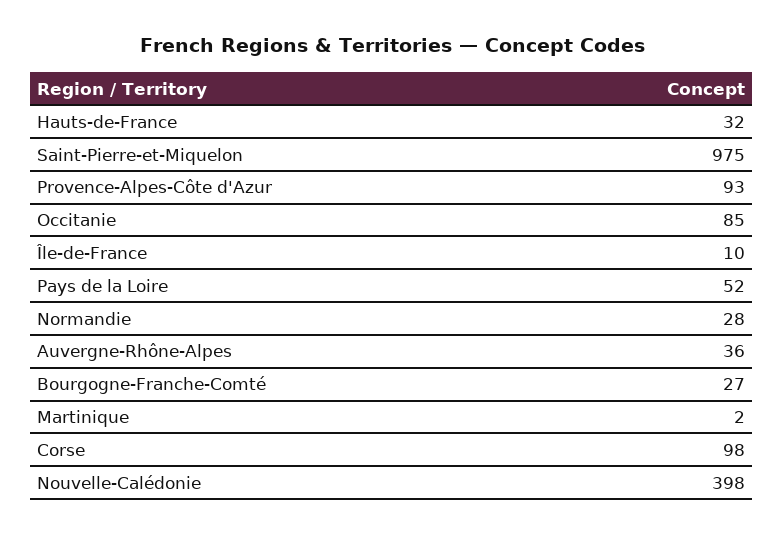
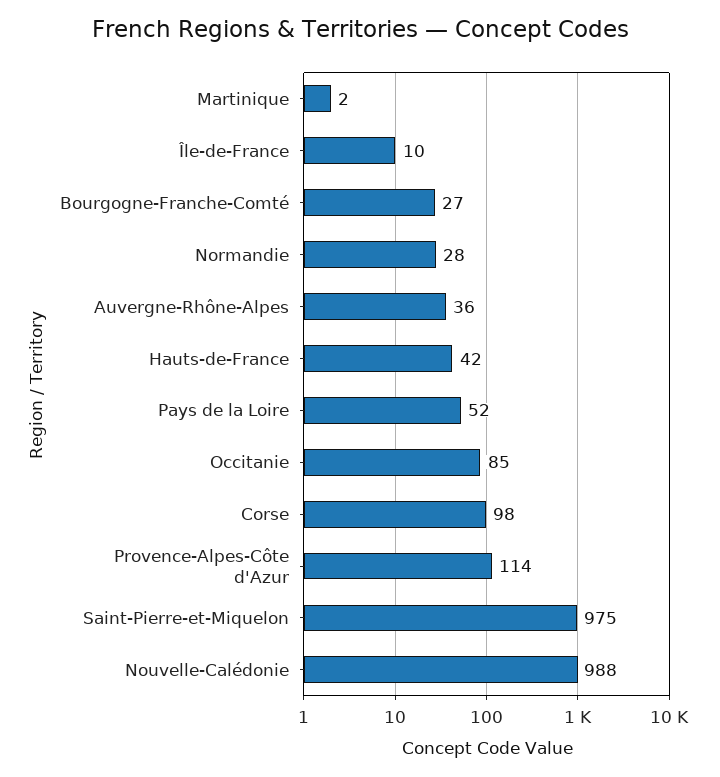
  {
-   "Hauts-de-France": 32,
+   "Hauts-de-France": 42,
    "Saint-Pierre-et-Miquelon": 975,
-   "Provence-Alpes-Côte d'Azur": 93,
+   "Provence-Alpes-Côte d'Azur": 114,
    "Occitanie": 85,
    "Île-de-France": 10,
    "Pays de la Loire": 52,
    "Normandie": 28,
    "Auvergne-Rhône-Alpes": 36,
    "Bourgogne-Franche-Comté": 27,
    "Martinique": 2,
    "Corse": 98,
-   "Nouvelle-Calédonie": 398
+   "Nouvelle-Calédonie": 988
  }

